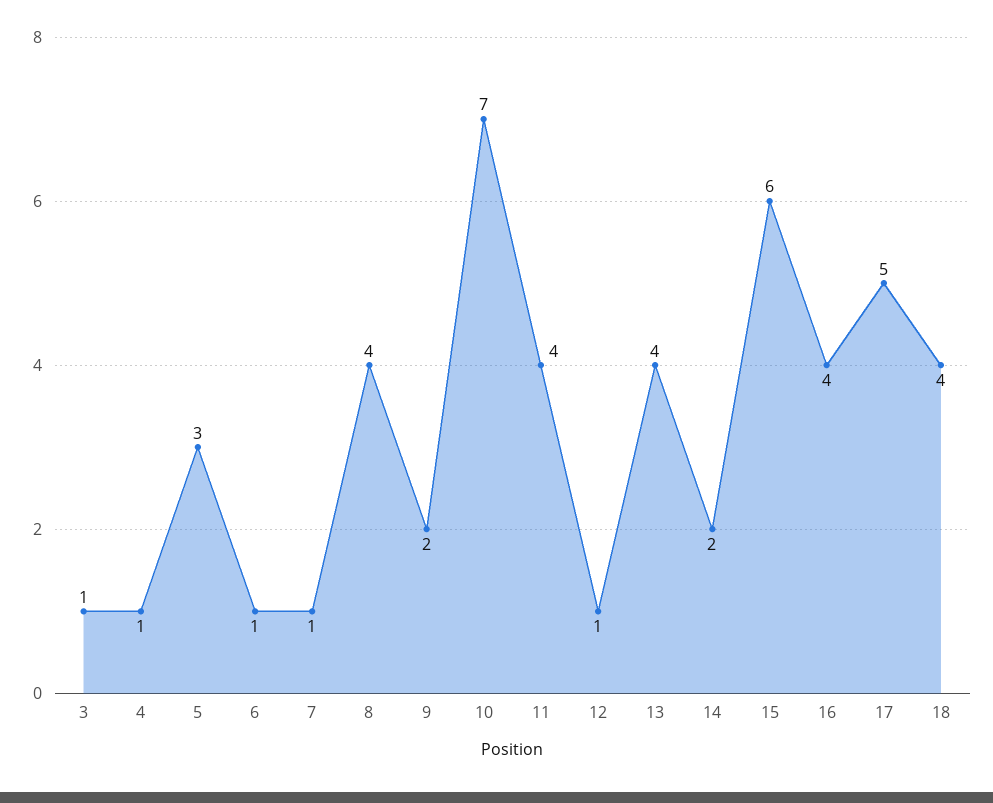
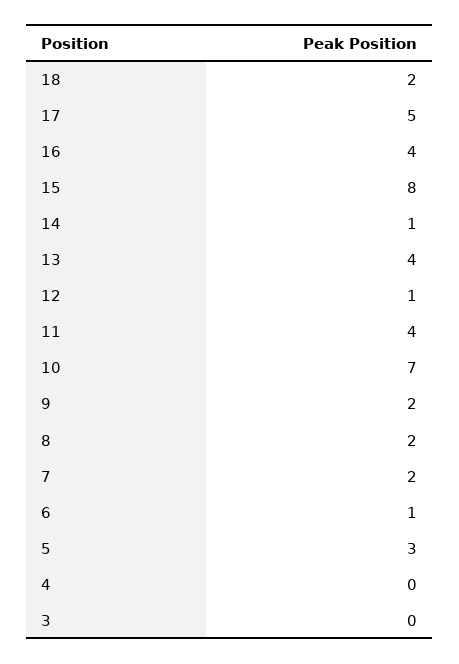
  {
-   "3": 1,
+   "3": 0,
-   "4": 1,
+   "4": 0,
    "5": 3,
    "6": 1,
-   "7": 1,
+   "7": 2,
-   "8": 4,
+   "8": 2,
    "9": 2,
    "10": 7,
    "11": 4,
    "12": 1,
    "13": 4,
-   "14": 2,
+   "14": 1,
-   "15": 6,
+   "15": 8,
    "16": 4,
    "17": 5,
-   "18": 4
+   "18": 2
  }

